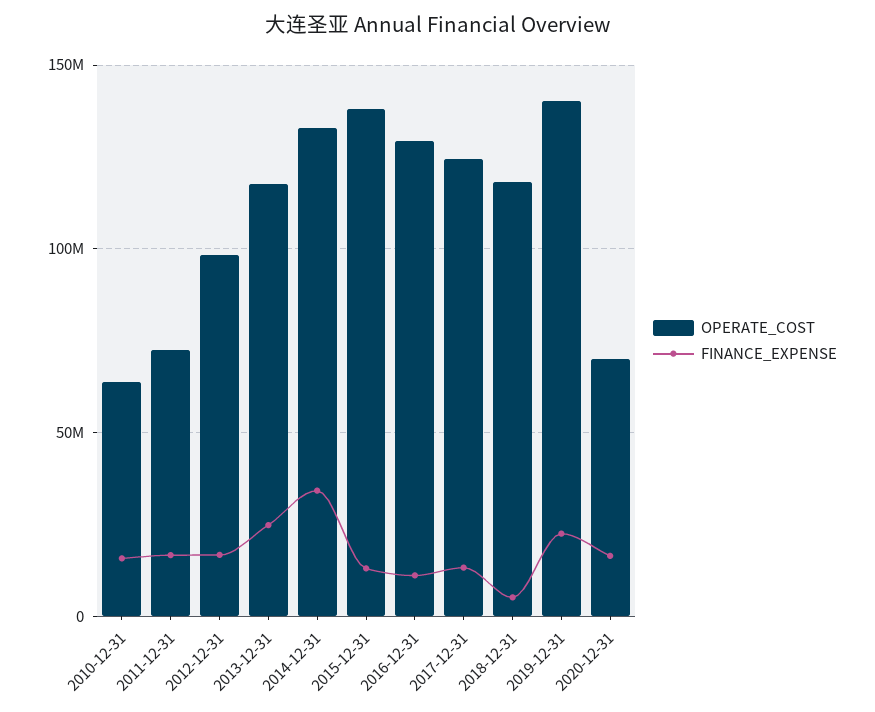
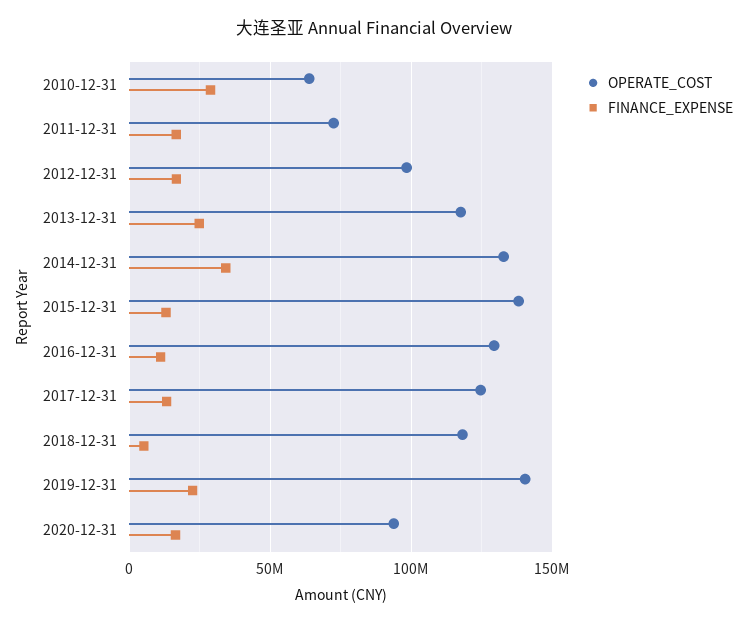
  {
    "OPERATE_COST": {
      "2010-12-31": 65000000,
      "2011-12-31": 70000000,
      "2012-12-31": 100000000,
      "2013-12-31": 120000000,
      "2014-12-31": 135000000,
      "2015-12-31": 140000000,
      "2016-12-31": 130000000,
      "2017-12-31": 125000000,
      "2018-12-31": 120000000,
      "2019-12-31": 140000000,
-     "2020-12-31": 70000000
+     "2020-12-31": 95000000
    },
    "FINANCE_EXPENSE": {
-     "2010-12-31": 15000000,
+     "2010-12-31": 30000000,
      "2011-12-31": 15000000,
      "2012-12-31": 15000000,
      "2013-12-31": 25000000,
      "2014-12-31": 35000000,
      "2015-12-31": 15000000,
      "2016-12-31": 10000000,
      "2017-12-31": 15000000,
      "2018-12-31": 5000000,
      "2019-12-31": 20000000,
      "2020-12-31": 15000000
    }
  }

